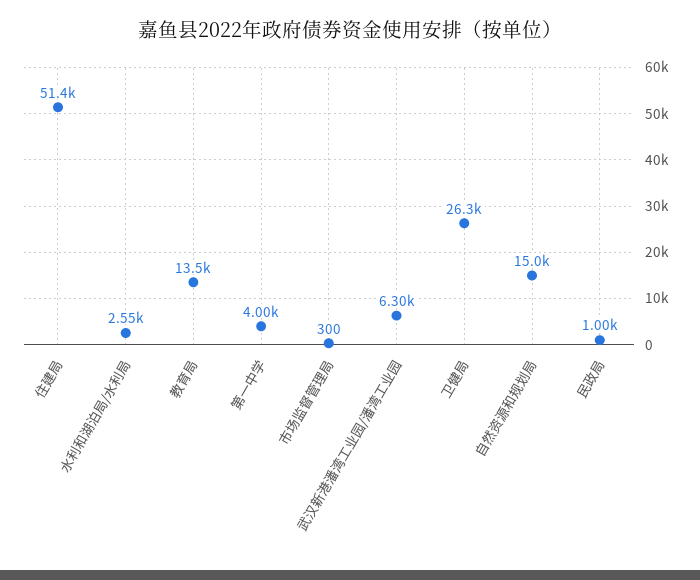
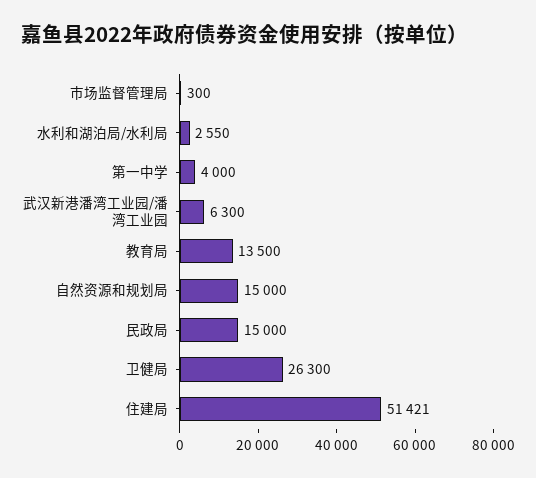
  {
    "住建局": 51421,
    "水利和湖泊局/水利局": 2550,
    "教育局": 13500,
    "第一中学": 4000,
    "市场监督管理局": 300,
    "武汉新港潘湾工业园/潘湾工业园": 6300,
    "卫健局": 26300,
    "自然资源和规划局": 15000,
-   "民政局": 1000
+   "民政局": 15000
  }

